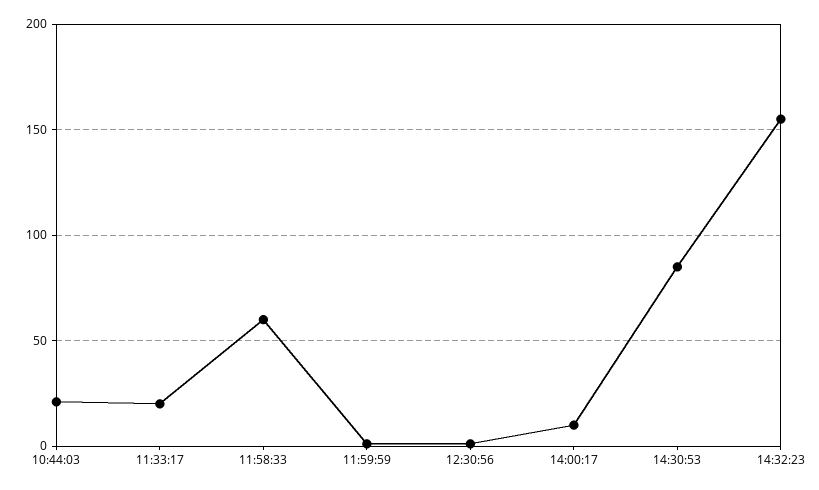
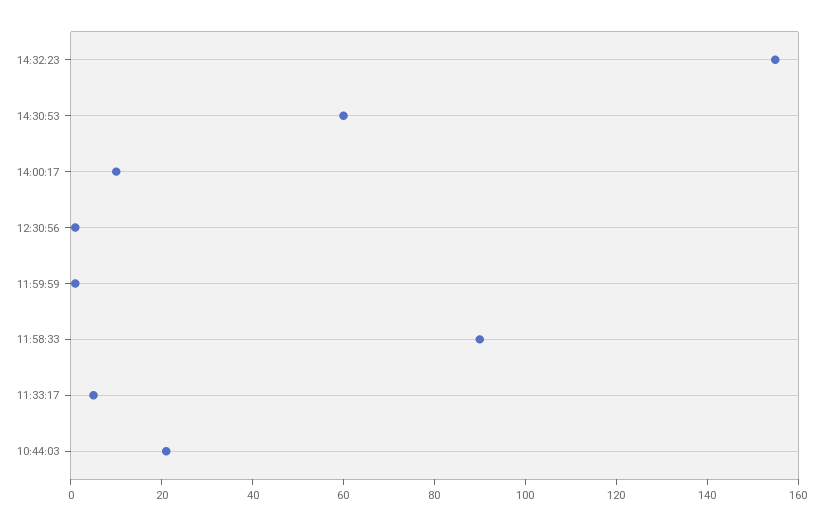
  {
    "10:44:03": 20,
-   "11:33:17": 20,
+   "11:33:17": 5,
-   "11:58:33": 60,
+   "11:58:33": 90,
    "11:59:59": 0,
    "12:30:56": 0,
    "14:00:17": 10,
-   "14:30:53": 85,
+   "14:30:53": 60,
    "14:32:23": 155
  }

